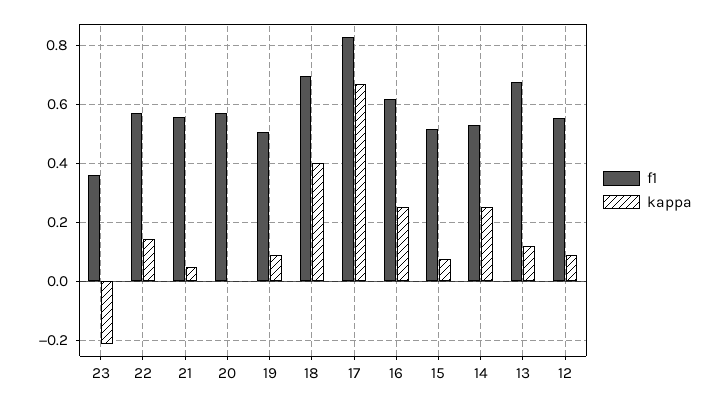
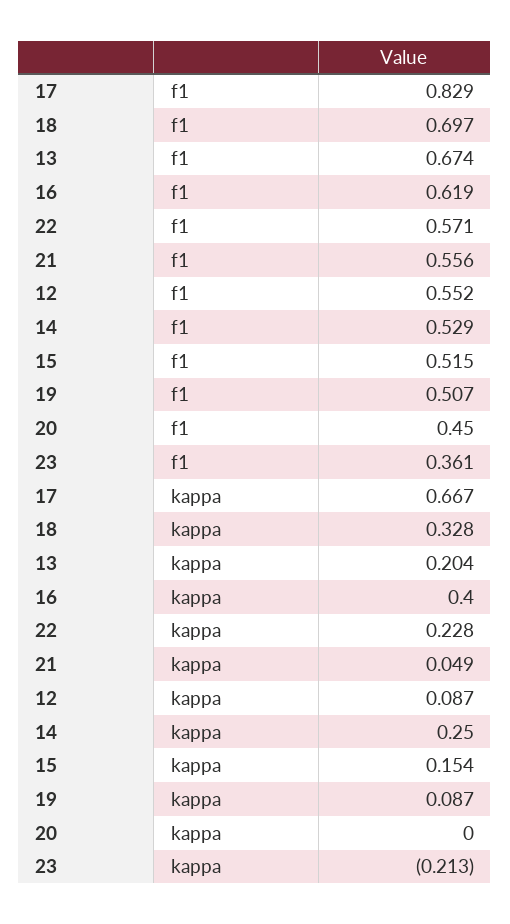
  {
    "f1": {
      "23": 0.361,
      "22": 0.571,
      "21": 0.556,
-     "20": 0.575,
+     "20": 0.45,
      "19": 0.507,
      "18": 0.697,
      "17": 0.829,
      "16": 0.619,
      "15": 0.515,
      "14": 0.529,
      "13": 0.674,
      "12": 0.552
    },
    "kappa": {
      "23": -0.213,
-     "22": 0.15,
+     "22": 0.228,
      "21": 0.049,
      "20": 0,
      "19": 0.087,
-     "18": 0.4,
+     "18": 0.328,
      "17": 0.667,
-     "16": 0.25,
+     "16": 0.4,
-     "15": 0.075,
+     "15": 0.154,
      "14": 0.25,
-     "13": 0.125,
+     "13": 0.204,
      "12": 0.087
    }
  }

